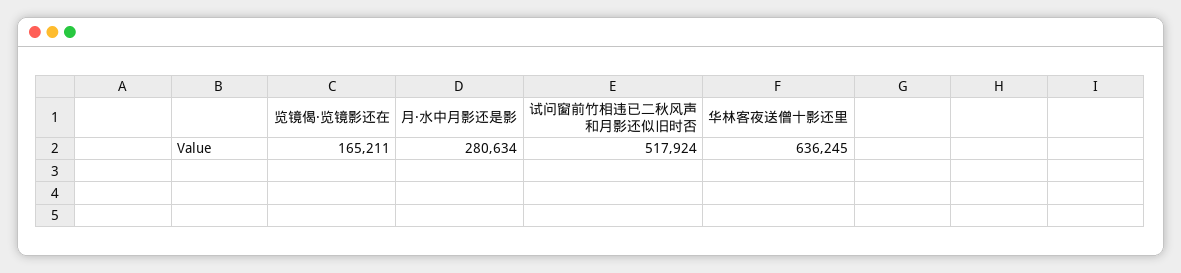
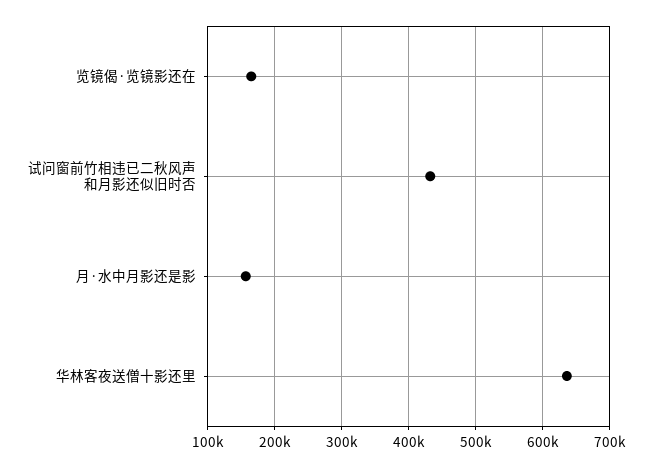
  {
    "览镜偈·览镜影还在": 165211,
-   "月·水中月影还是影": 280634,
+   "月·水中月影还是影": 160000,
-   "试问窗前竹相违已二秋风声和月影还似旧时否": 517924,
+   "试问窗前竹相违已二秋风声和月影还似旧时否": 430000,
    "华林客夜送僧十影还里": 636245
  }

